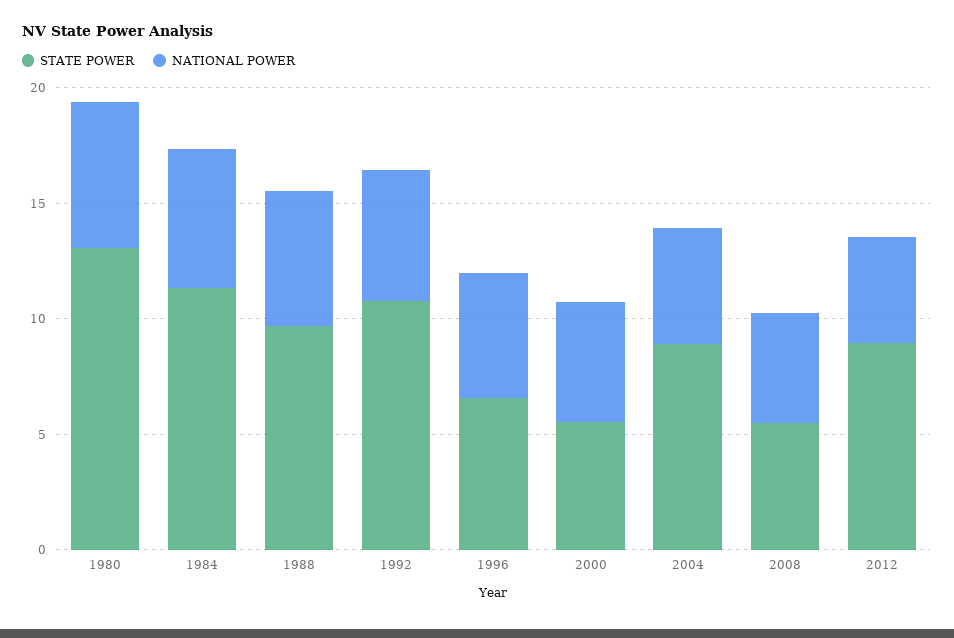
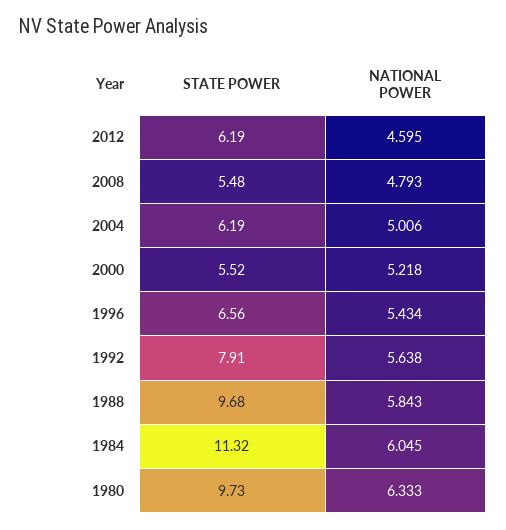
  {
    "STATE POWER": {
-     "1980": 13,
+     "1980": 9.73,
      "1984": 11.32,
      "1988": 9.68,
-     "1992": 11,
+     "1992": 7.91,
      "1996": 6.56,
      "2000": 5.52,
-     "2004": 9,
+     "2004": 6.19,
      "2008": 5.48,
-     "2012": 9
+     "2012": 6.19
    },
    "NATIONAL POWER": {
      "1980": 6.333,
      "1984": 6.045,
      "1988": 5.843,
      "1992": 5.638,
      "1996": 5.434,
      "2000": 5.218,
      "2004": 5.006,
      "2008": 4.793,
      "2012": 4.595
    }
  }

